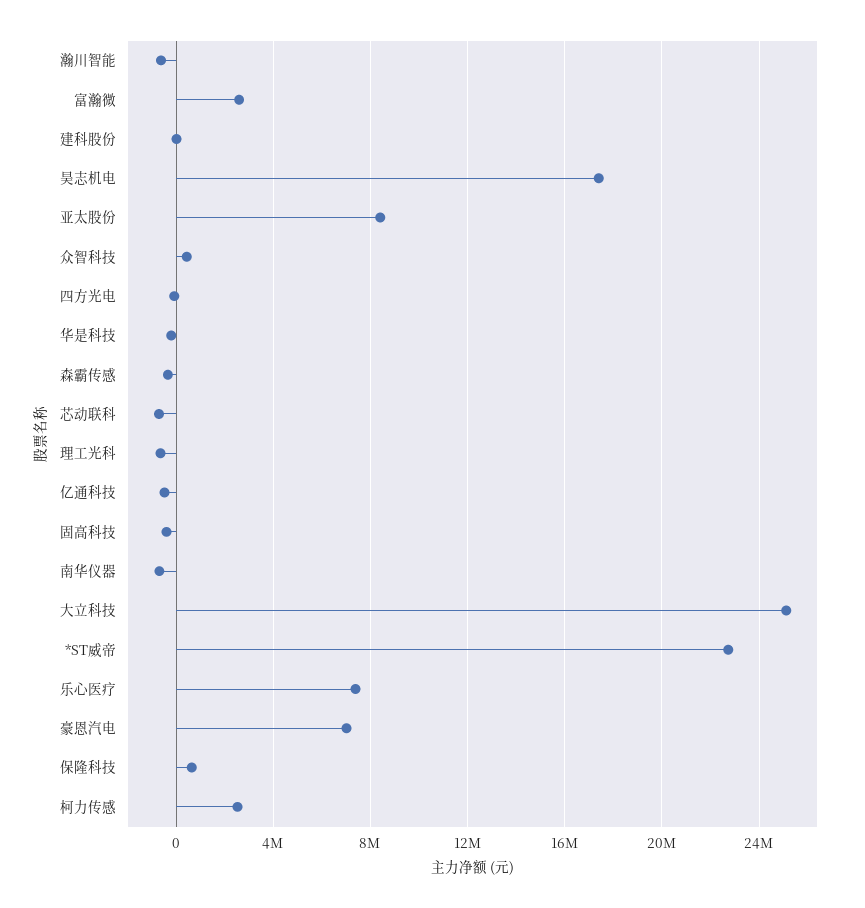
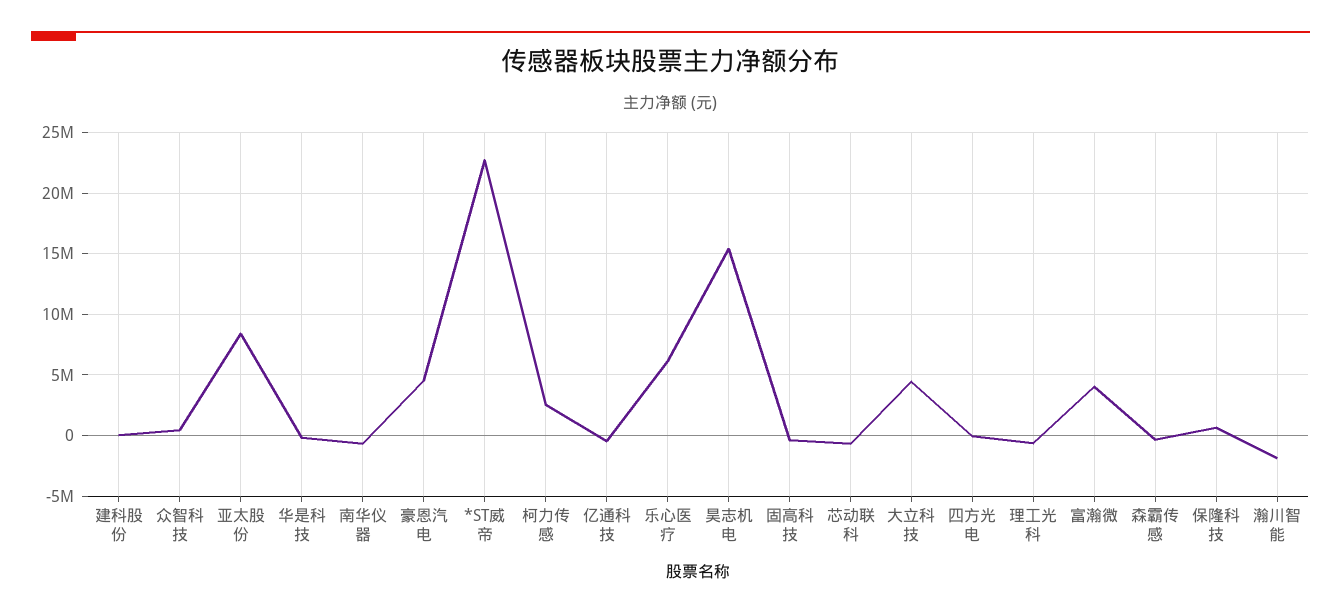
  {
-   "瀚川智能": -500000,
+   "瀚川智能": -2000000,
-   "富瀚微": 2500000,
+   "富瀚微": 4000000,
    "建科股份": 0,
-   "昊志机电": 17500000,
+   "昊志机电": 15500000,
    "亚太股份": 8500000,
    "众智科技": 500000,
    "四方光电": 0,
    "华是科技": 0,
    "森霸传感": -500000,
    "芯动联科": -500000,
    "理工光科": -500000,
    "亿通科技": -500000,
    "固高科技": -500000,
    "南华仪器": -500000,
-   "大立科技": 25000000,
+   "大立科技": 4500000,
    "*ST威帝": 22500000,
-   "乐心医疗": 7500000,
+   "乐心医疗": 6000000,
-   "豪恩汽电": 7000000,
+   "豪恩汽电": 4500000,
    "保隆科技": 500000,
    "柯力传感": 2500000
  }

